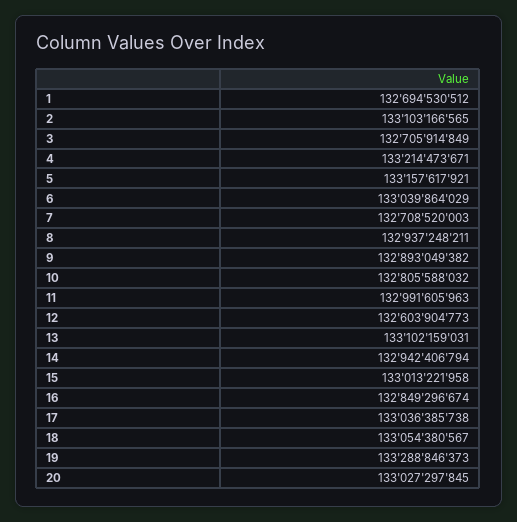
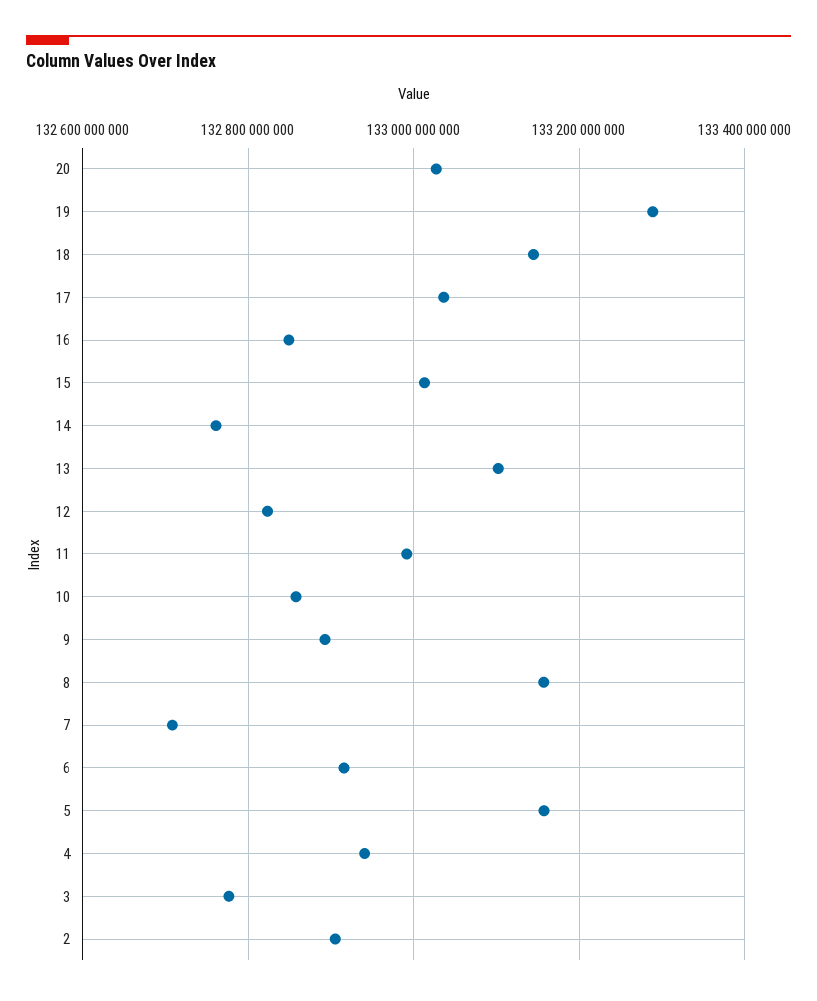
  {
-   "1": 132694530512,
-   "2": 133103166565,
+   "2": 132900000000,
-   "3": 132705914849,
+   "3": 132780000000,
-   "4": 133214473671,
+   "4": 132940000000,
    "5": 133157617921,
-   "6": 133039864029,
+   "6": 132920000000,
    "7": 132708520003,
-   "8": 132937248211,
+   "8": 133160000000,
    "9": 132893049382,
-   "10": 132805588032,
+   "10": 132860000000,
    "11": 132991605963,
-   "12": 132603904773,
+   "12": 132820000000,
    "13": 133102159031,
-   "14": 132942406794,
+   "14": 132760000000,
    "15": 133013221958,
    "16": 132849296674,
    "17": 133036385738,
-   "18": 133054380567,
+   "18": 133140000000,
    "19": 133288846373,
    "20": 133027297845
  }

